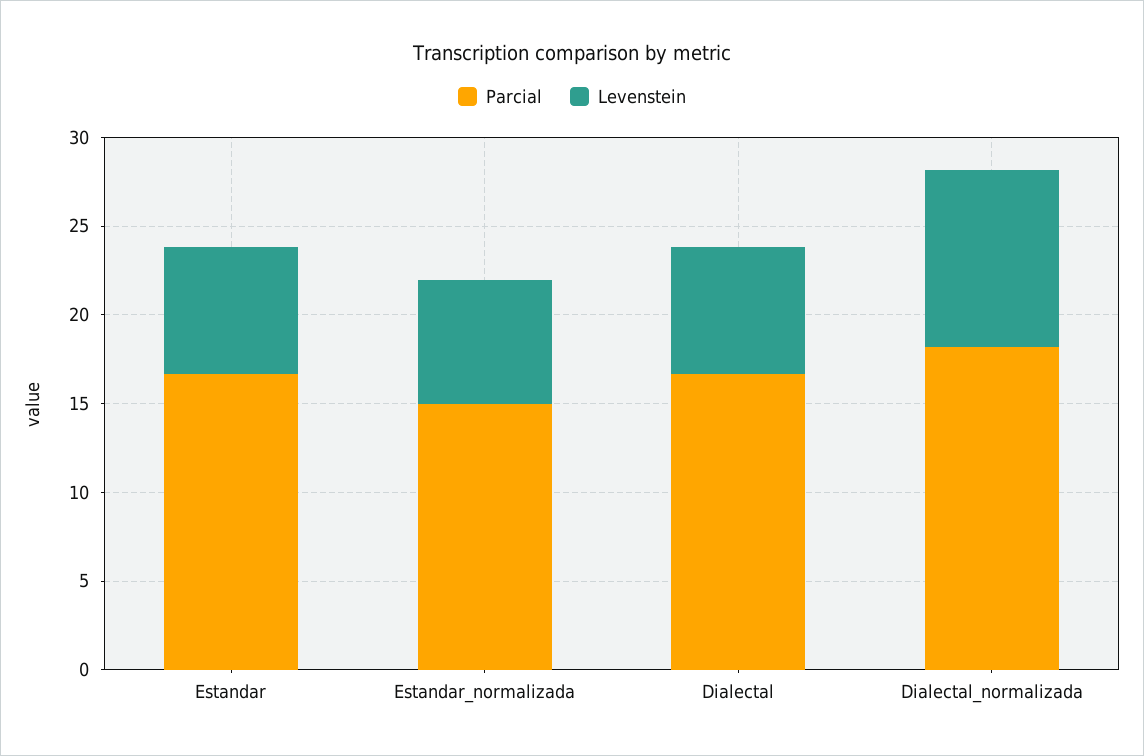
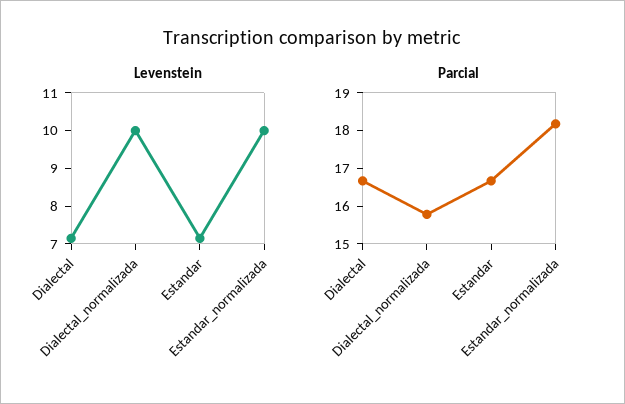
  {
    "Parcial": {
      "Estandar": 16.75,
-     "Estandar_normalizada": 15,
+     "Estandar_normalizada": 18.25,
      "Dialectal": 16.75,
-     "Dialectal_normalizada": 18
+     "Dialectal_normalizada": 15.75
    },
    "Levenstein": {
      "Estandar": 7.25,
-     "Estandar_normalizada": 7,
+     "Estandar_normalizada": 10,
      "Dialectal": 7.25,
      "Dialectal_normalizada": 10
    }
  }

